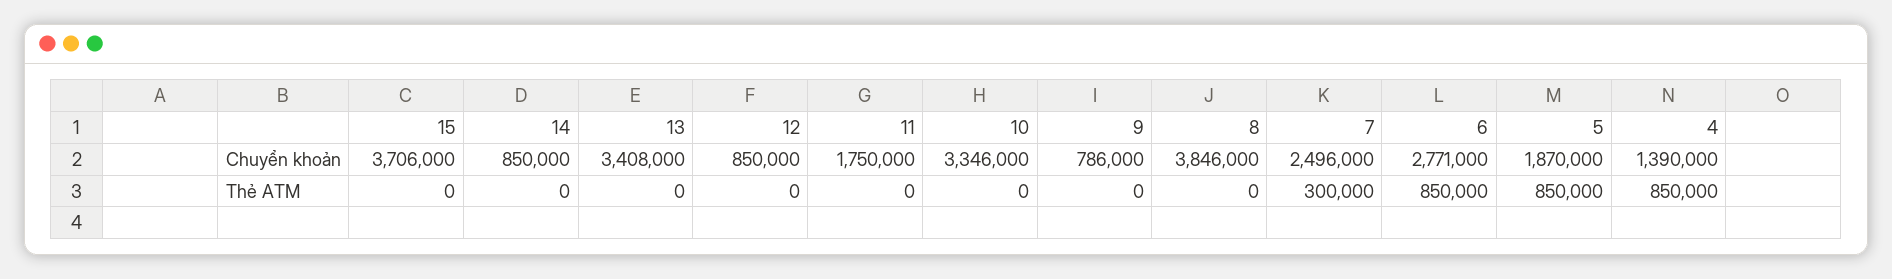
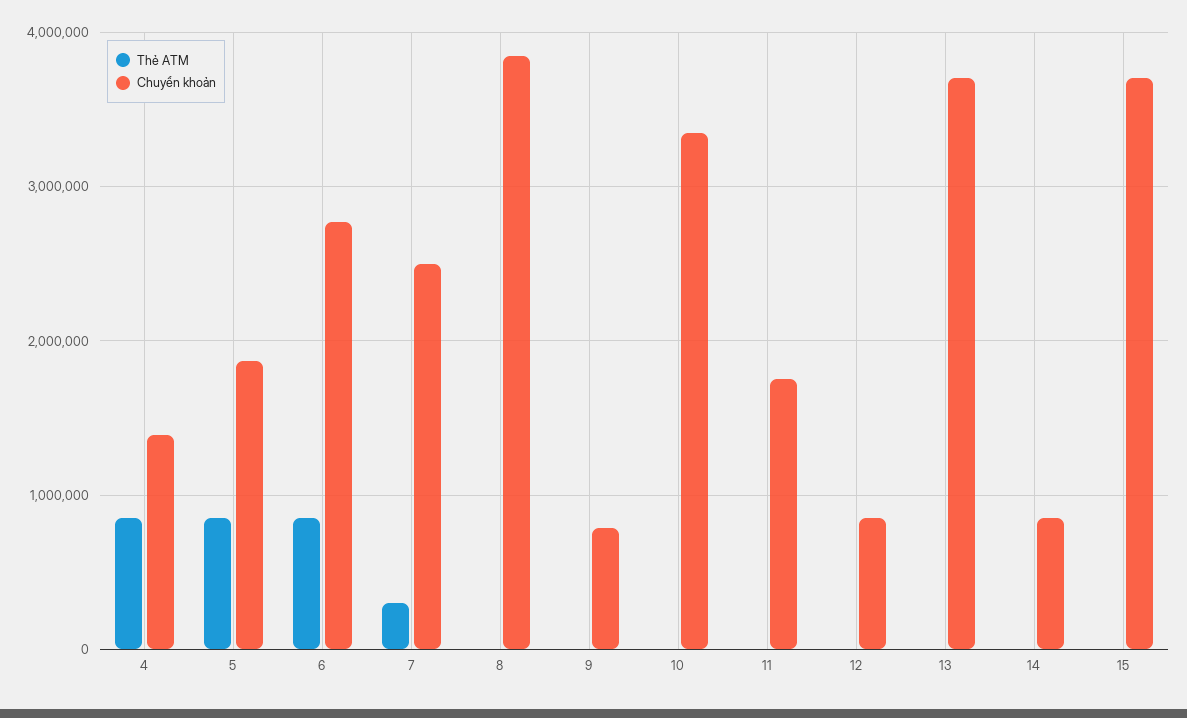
  {
    "Chuyển khoản": {
      "15": 3706000,
      "14": 850000,
-     "13": 3408000,
+     "13": 3700000,
      "12": 850000,
      "11": 1750000,
      "10": 3346000,
      "9": 786000,
      "8": 3846000,
      "7": 2496000,
      "6": 2771000,
      "5": 1870000,
      "4": 1390000
    },
    "Thẻ ATM": {
      "15": 0,
      "14": 0,
      "13": 0,
      "12": 0,
      "11": 0,
      "10": 0,
      "9": 0,
      "8": 0,
      "7": 300000,
      "6": 850000,
      "5": 850000,
      "4": 850000
    }
  }

